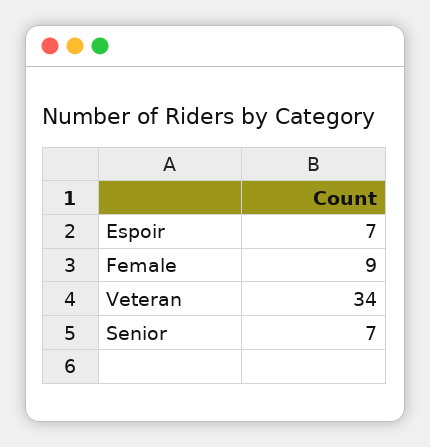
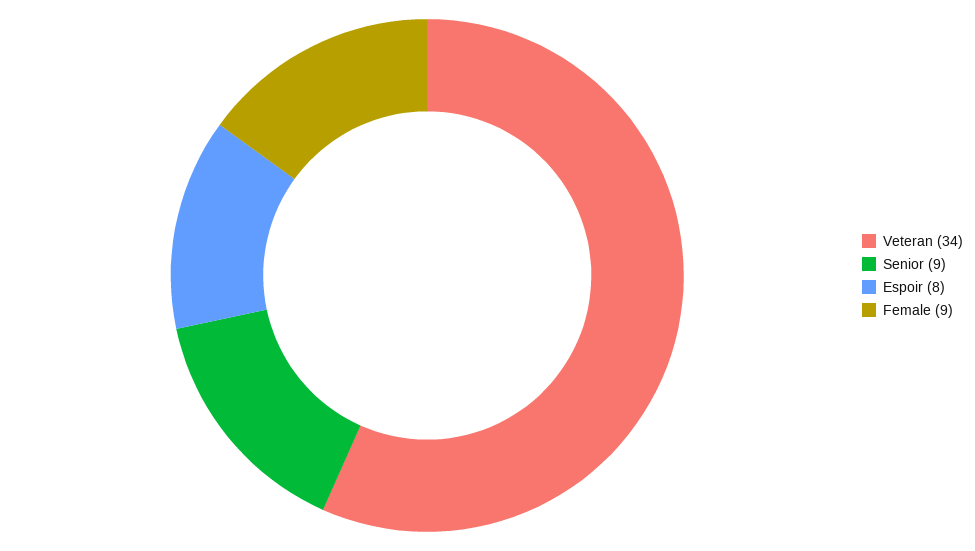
  {
-   "Espoir": 7,
+   "Espoir": 8,
    "Female": 9,
    "Veteran": 34,
-   "Senior": 7
+   "Senior": 9
  }

